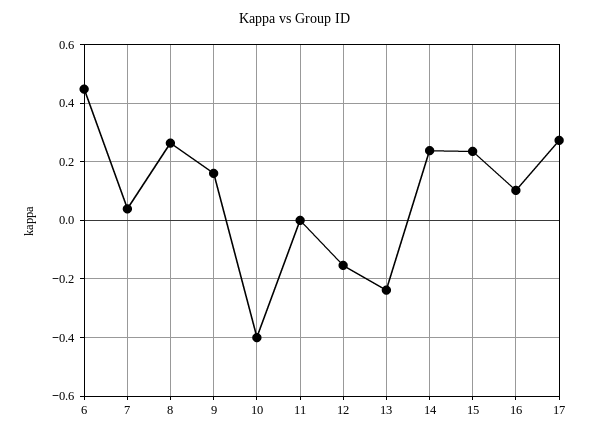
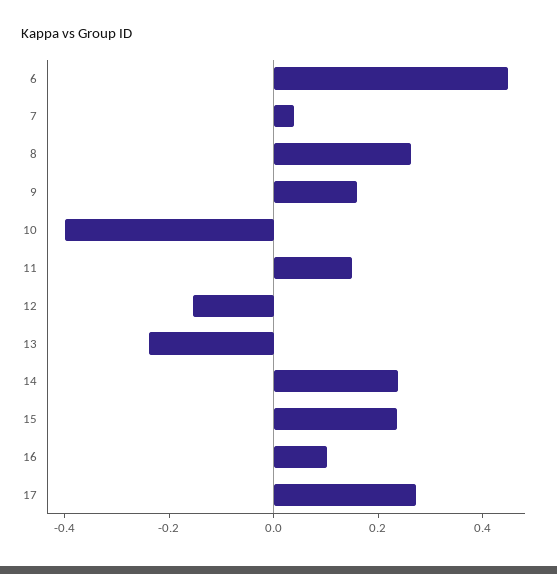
  {
    "6": 0.45,
    "7": 0.05,
    "8": 0.275,
    "9": 0.15,
    "10": -0.4,
-   "11": 0,
+   "11": 0.15,
    "12": -0.15,
    "13": -0.25,
    "14": 0.25,
    "15": 0.225,
    "16": 0.1,
    "17": 0.275
  }

